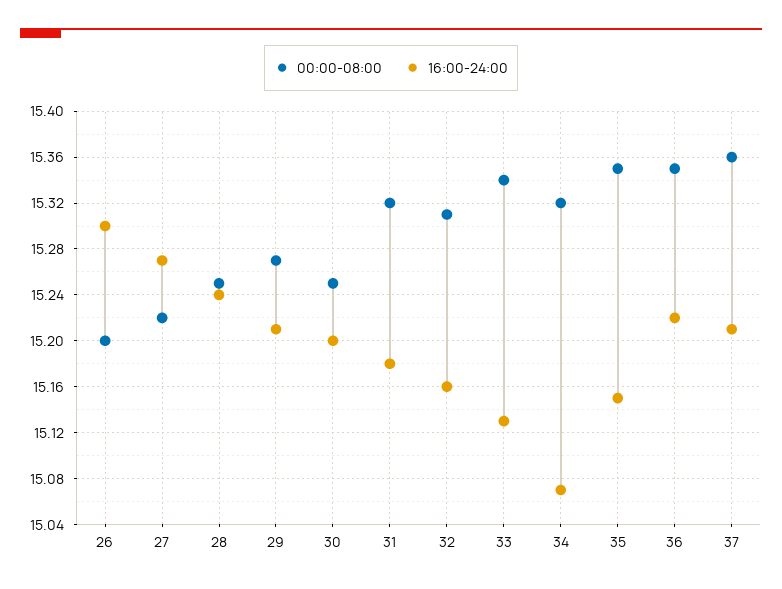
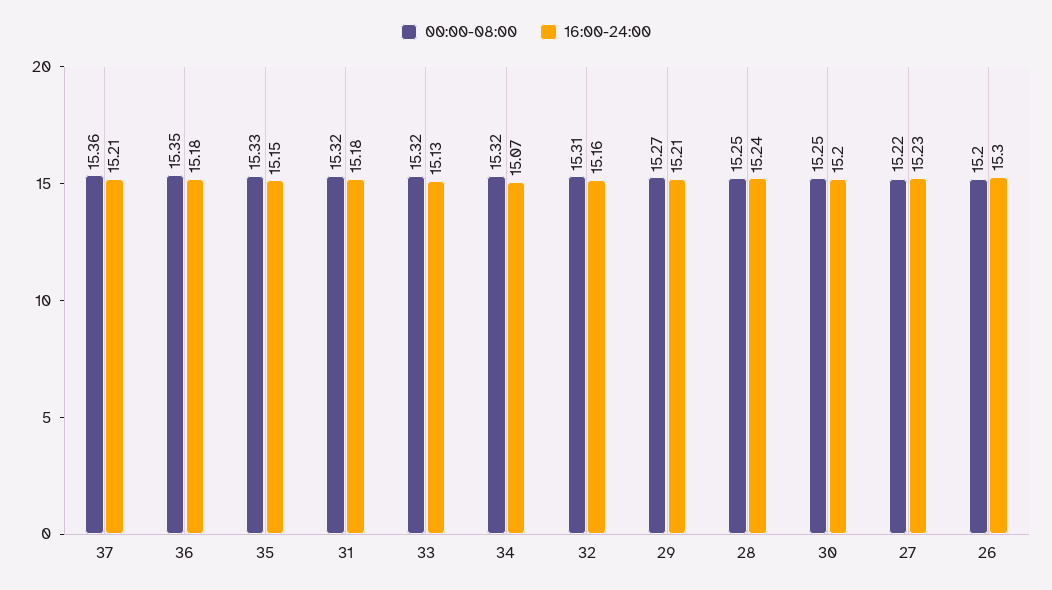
  {
    "00:00-08:00": {
      "26": 15.2,
      "27": 15.22,
      "28": 15.25,
      "29": 15.27,
      "30": 15.25,
      "31": 15.32,
      "32": 15.31,
-     "33": 15.34,
+     "33": 15.32,
      "34": 15.32,
-     "35": 15.35,
+     "35": 15.33,
      "36": 15.35,
      "37": 15.36
    },
    "16:00-24:00": {
      "26": 15.3,
-     "27": 15.27,
+     "27": 15.23,
      "28": 15.24,
      "29": 15.21,
      "30": 15.2,
      "31": 15.18,
      "32": 15.16,
      "33": 15.13,
      "34": 15.07,
      "35": 15.15,
-     "36": 15.22,
+     "36": 15.18,
      "37": 15.21
    }
  }

